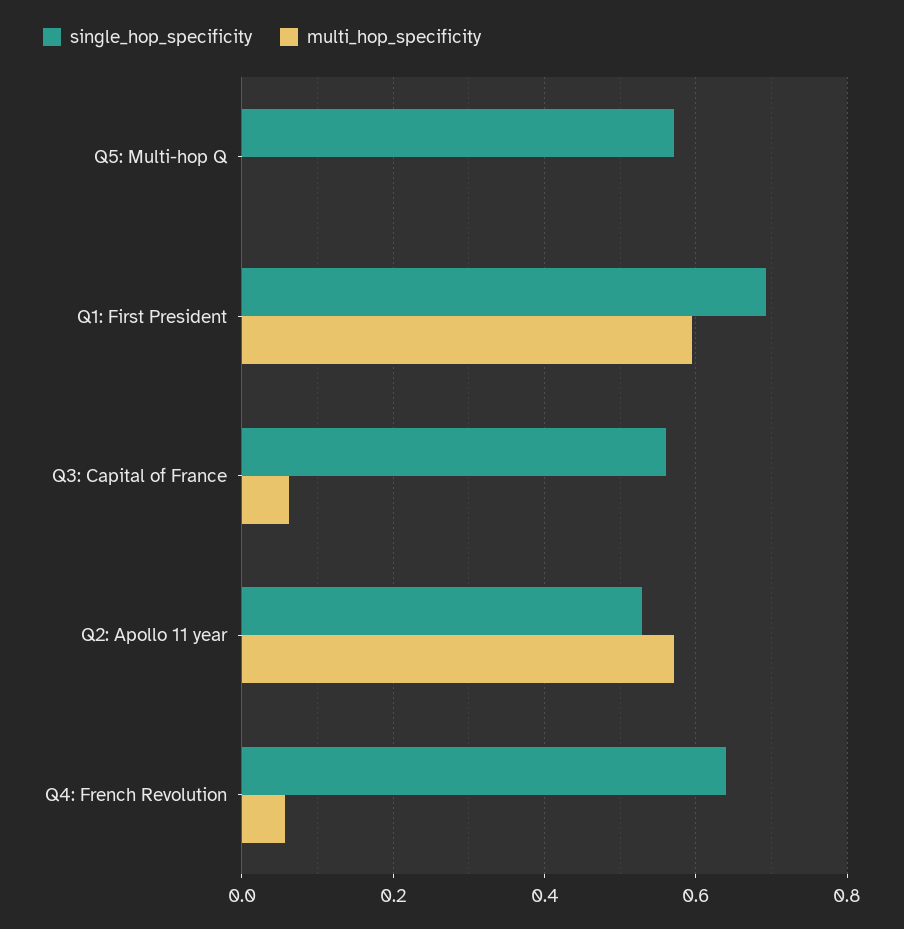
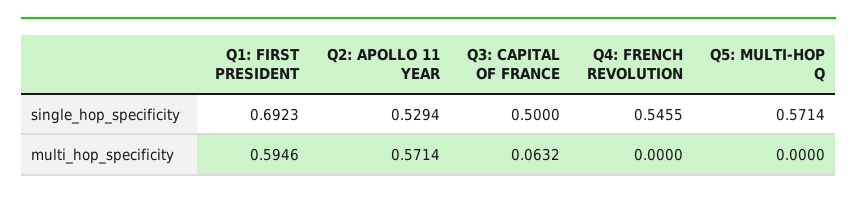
  {
    "single_hop_specificity": {
      "Q5: Multi-hop Q": 0.5714,
      "Q1: First President": 0.6923,
-     "Q3: Capital of France": 0.56,
+     "Q3: Capital of France": 0.5,
      "Q2: Apollo 11 year": 0.5294,
-     "Q4: French Revolution": 0.64
+     "Q4: French Revolution": 0.5455
    },
    "multi_hop_specificity": {
      "Q5: Multi-hop Q": 0,
      "Q1: First President": 0.5946,
      "Q3: Capital of France": 0.0632,
      "Q2: Apollo 11 year": 0.5714,
-     "Q4: French Revolution": 0.06
+     "Q4: French Revolution": 0
    }
  }

